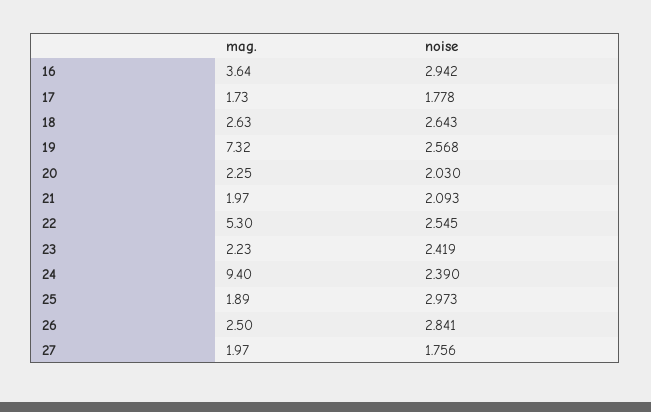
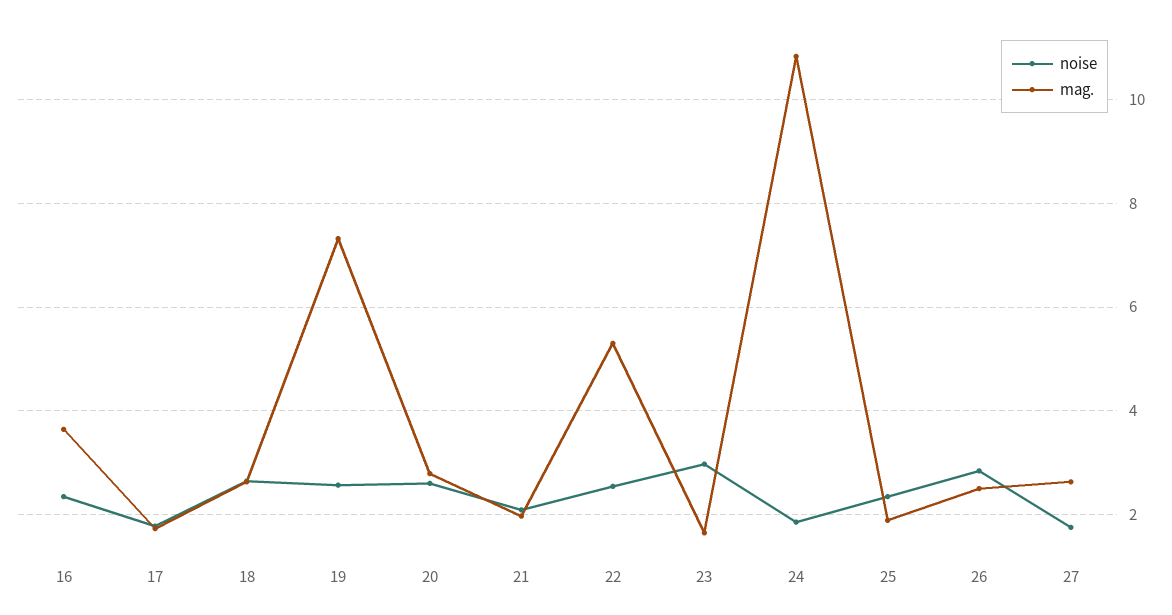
  {
    "mag.": {
      "16": 3.64,
      "17": 1.73,
      "18": 2.63,
      "19": 7.32,
-     "20": 2.25,
+     "20": 2.8,
      "21": 1.97,
      "22": 5.3,
-     "23": 2.23,
+     "23": 1.6,
-     "24": 9.4,
+     "24": 10.8,
      "25": 1.89,
      "26": 2.5,
-     "27": 1.97
+     "27": 2.6
    },
    "noise": {
-     "16": 2.942,
+     "16": 2.4,
      "17": 1.778,
      "18": 2.643,
      "19": 2.568,
-     "20": 2.03,
+     "20": 2.6,
      "21": 2.093,
      "22": 2.545,
-     "23": 2.419,
+     "23": 3,
-     "24": 2.39,
+     "24": 1.8,
-     "25": 2.973,
+     "25": 2.4,
      "26": 2.841,
      "27": 1.756
    }
  }

